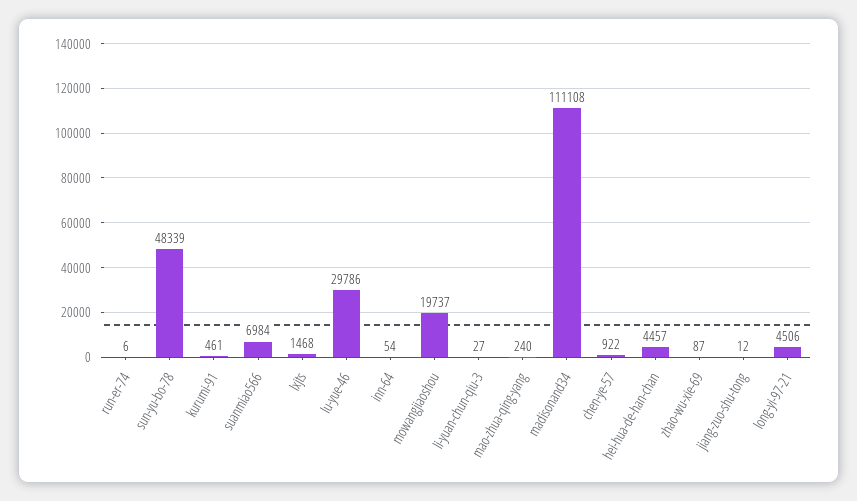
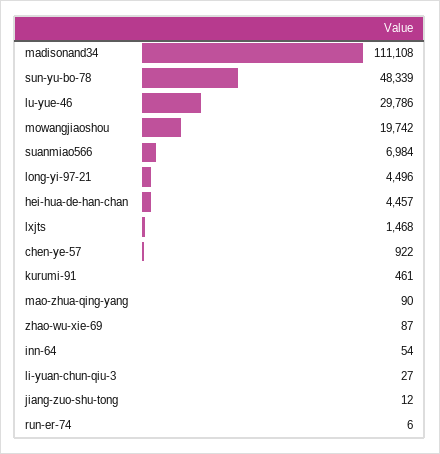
  {
    "run-er-74": 6,
    "sun-yu-bo-78": 48339,
    "kurumi-91": 461,
    "suanmiao566": 6984,
    "lxjts": 1468,
    "lu-yue-46": 29786,
    "inn-64": 54,
-   "mowangjiaoshou": 19737,
+   "mowangjiaoshou": 19742,
    "li-yuan-chun-qiu-3": 27,
-   "mao-zhua-qing-yang": 240,
+   "mao-zhua-qing-yang": 90,
    "madisonand34": 111108,
    "chen-ye-57": 922,
    "hei-hua-de-han-chan": 4457,
    "zhao-wu-xie-69": 87,
    "jiang-zuo-shu-tong": 12,
-   "long-yi-97-21": 4506
+   "long-yi-97-21": 4496
  }

